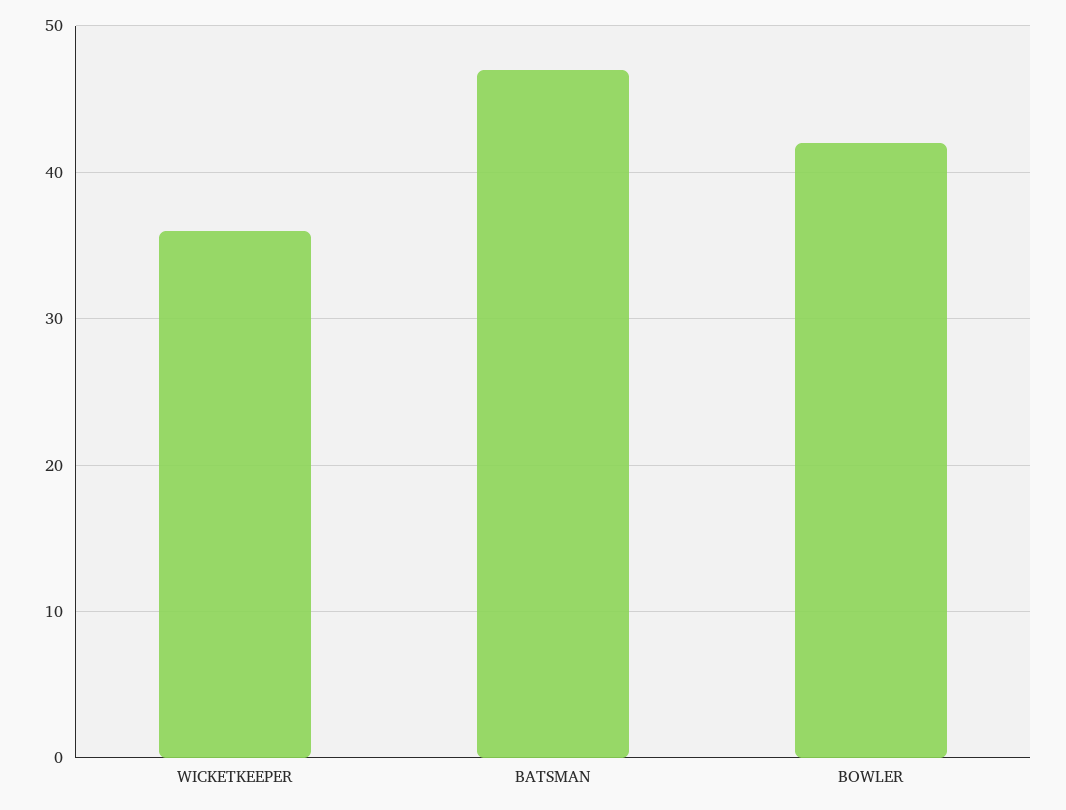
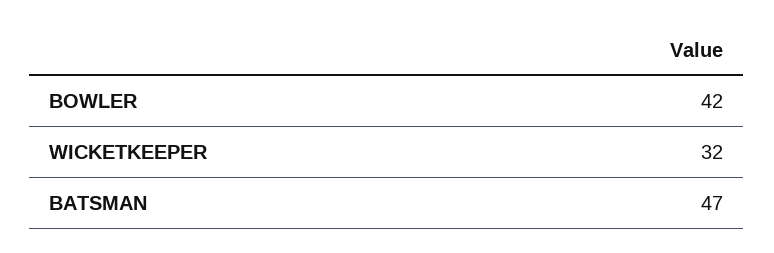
  {
-   "WICKETKEEPER": 36,
+   "WICKETKEEPER": 32,
    "BATSMAN": 47,
    "BOWLER": 42
  }

